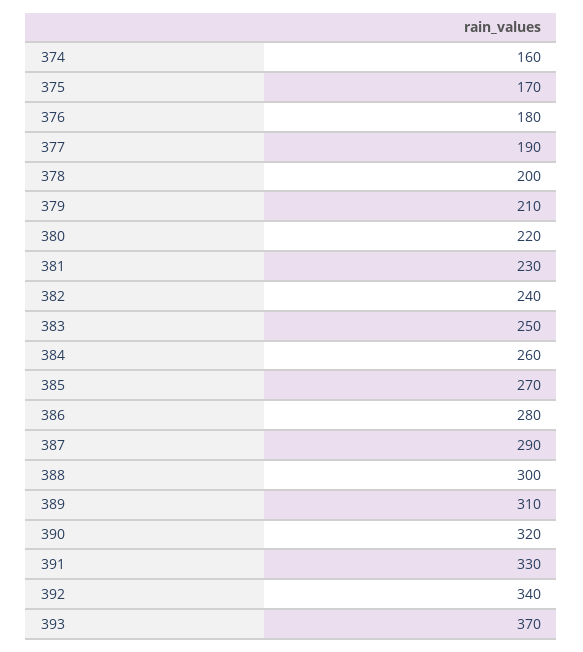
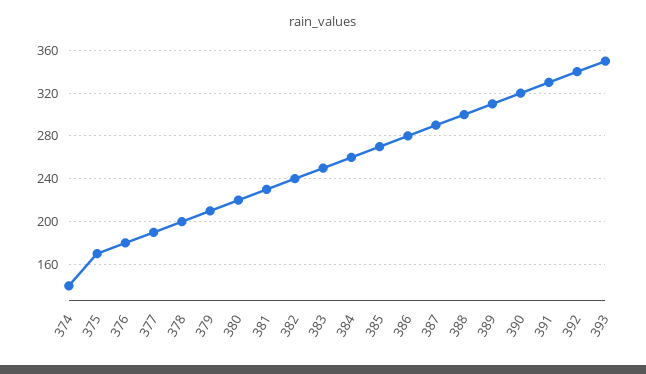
  {
-   "374": 160,
+   "374": 140,
    "375": 170,
    "376": 180,
    "377": 190,
    "378": 200,
    "379": 210,
    "380": 220,
    "381": 230,
    "382": 240,
    "383": 250,
    "384": 260,
    "385": 270,
    "386": 280,
    "387": 290,
    "388": 300,
    "389": 310,
    "390": 320,
    "391": 330,
    "392": 340,
-   "393": 370
+   "393": 350
  }

